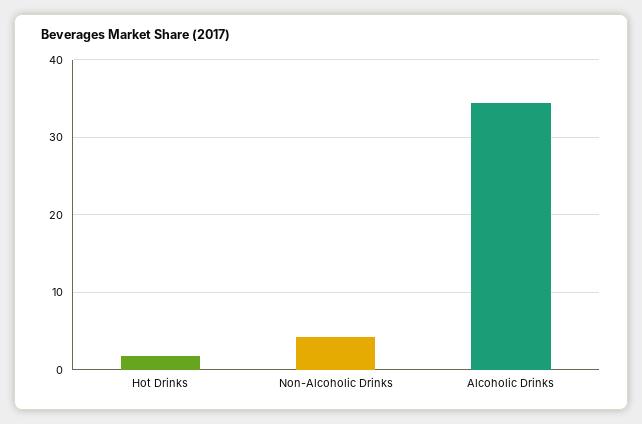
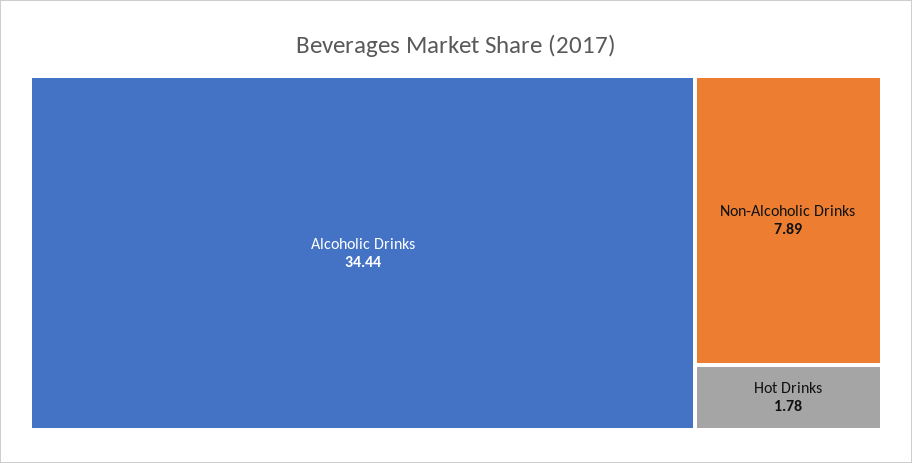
  {
    "Hot Drinks": 1.78,
-   "Non-Alcoholic Drinks": 4,
+   "Non-Alcoholic Drinks": 7.89,
    "Alcoholic Drinks": 34.44
  }

